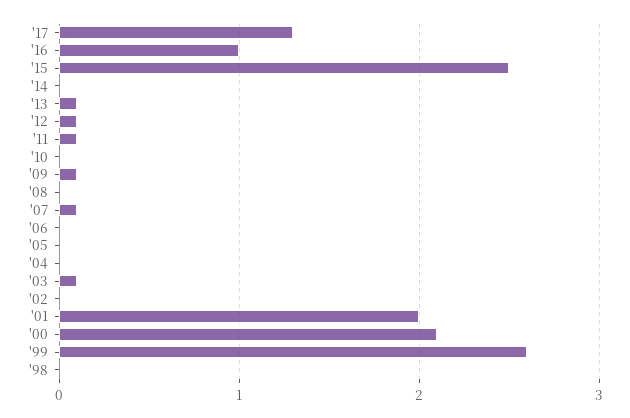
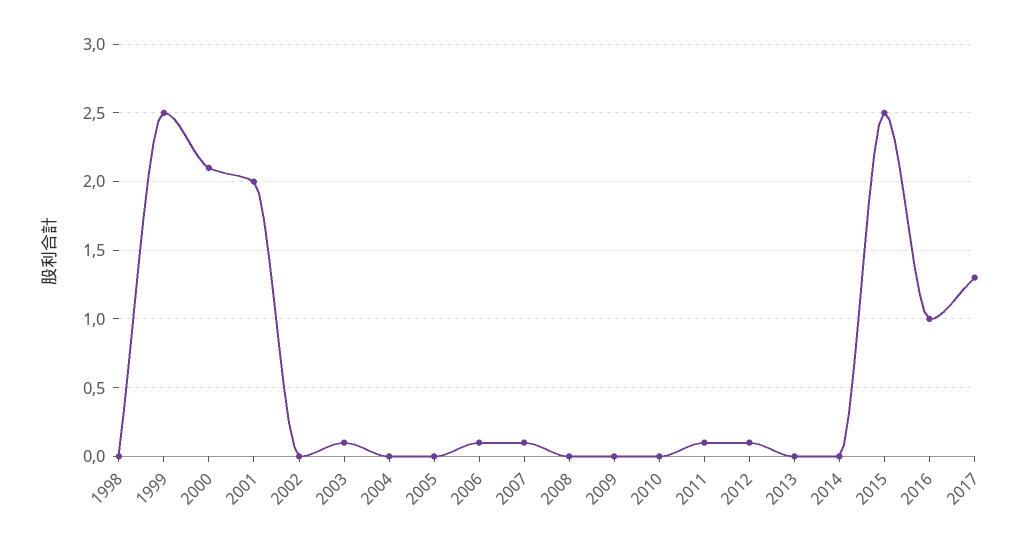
  {
    "'17": 1.3,
    "'16": 1,
    "'15": 2.5,
    "'14": 0,
-   "'13": 0.1,
+   "'13": 0,
    "'12": 0.1,
    "'11": 0.1,
    "'10": 0,
-   "'09": 0.1,
+   "'09": 0,
    "'08": 0,
    "'07": 0.1,
-   "'06": 0,
+   "'06": 0.1,
    "'05": 0,
    "'04": 0,
    "'03": 0.1,
    "'02": 0,
    "'01": 2,
    "'00": 2.1,
-   "'99": 2.6,
+   "'99": 2.5,
    "'98": 0
  }

